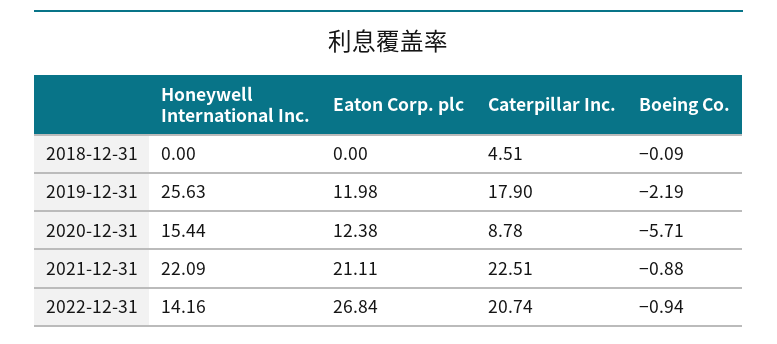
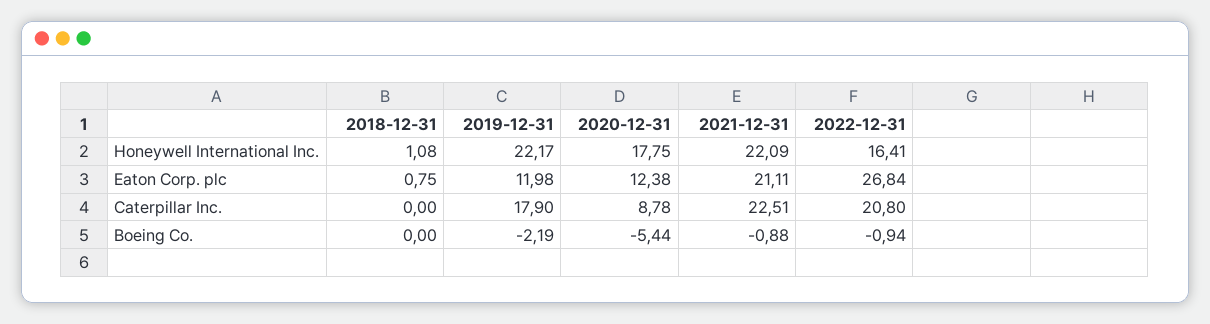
  {
    "Honeywell International Inc.": {
-     "2018-12-31": 0,
+     "2018-12-31": 1.08,
-     "2019-12-31": 25.63,
+     "2019-12-31": 22.17,
-     "2020-12-31": 15.44,
+     "2020-12-31": 17.75,
      "2021-12-31": 22.09,
-     "2022-12-31": 14.16
+     "2022-12-31": 16.41
    },
    "Eaton Corp. plc": {
-     "2018-12-31": 0,
+     "2018-12-31": 0.75,
      "2019-12-31": 11.98,
      "2020-12-31": 12.38,
      "2021-12-31": 21.11,
      "2022-12-31": 26.84
    },
    "Caterpillar Inc.": {
-     "2018-12-31": 4.51,
+     "2018-12-31": 0,
      "2019-12-31": 17.9,
      "2020-12-31": 8.78,
      "2021-12-31": 22.51,
-     "2022-12-31": 20.74
+     "2022-12-31": 20.8
    },
    "Boeing Co.": {
-     "2018-12-31": -0.09,
+     "2018-12-31": 0,
      "2019-12-31": -2.19,
-     "2020-12-31": -5.71,
+     "2020-12-31": -5.44,
      "2021-12-31": -0.88,
      "2022-12-31": -0.94
    }
  }

